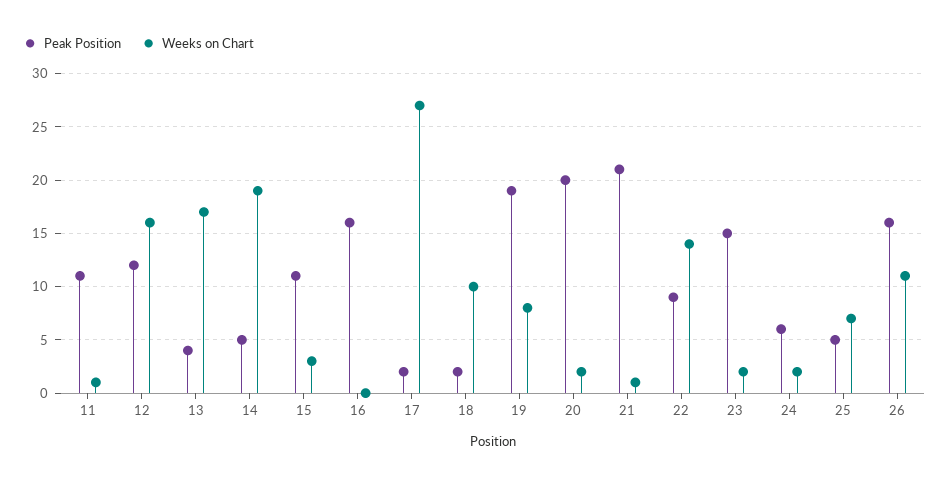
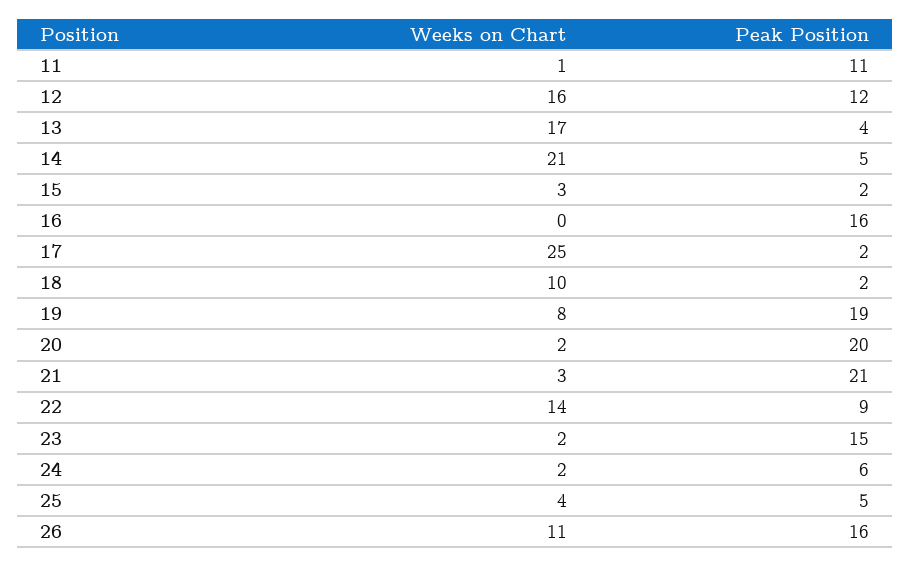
  {
    "Peak Position": {
      "11": 11,
      "12": 12,
      "13": 4,
      "14": 5,
-     "15": 11,
+     "15": 2,
      "16": 16,
      "17": 2,
      "18": 2,
      "19": 19,
      "20": 20,
      "21": 21,
      "22": 9,
      "23": 15,
      "24": 6,
      "25": 5,
      "26": 16
    },
    "Weeks on Chart": {
      "11": 1,
      "12": 16,
      "13": 17,
-     "14": 19,
+     "14": 21,
      "15": 3,
      "16": 0,
-     "17": 27,
+     "17": 25,
      "18": 10,
      "19": 8,
      "20": 2,
-     "21": 1,
+     "21": 3,
      "22": 14,
      "23": 2,
      "24": 2,
-     "25": 7,
+     "25": 4,
      "26": 11
    }
  }

